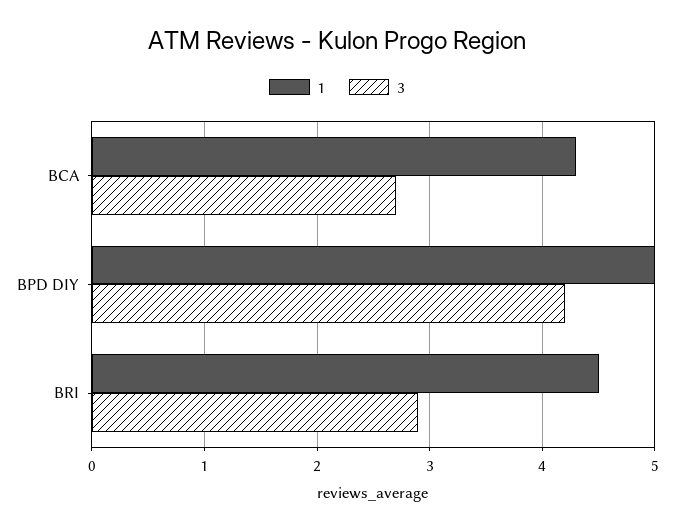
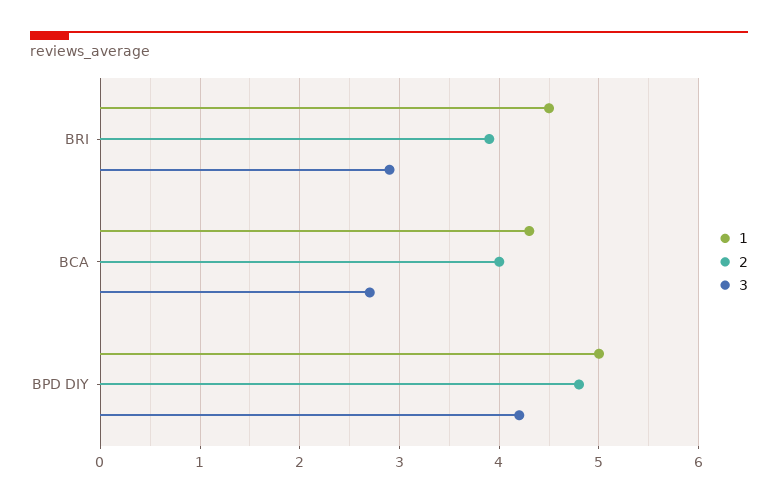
  {
    "1": {
      "BCA": 4.3,
      "BPD DIY": 5,
      "BRI": 4.5
    },
    "3": {
      "BCA": 2.7,
      "BPD DIY": 4.2,
      "BRI": 2.9
-   }
+   },
+   "2": {
+     "BRI": 3.9,
+     "BCA": 4,
+     "BPD DIY": 4.8
+   }
  }

